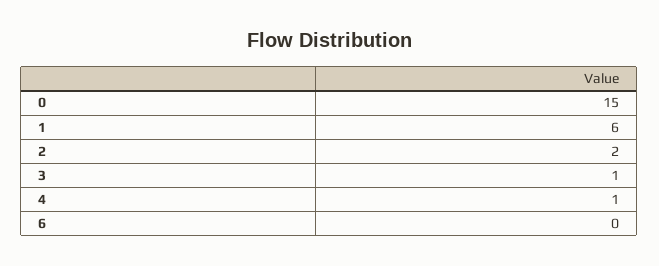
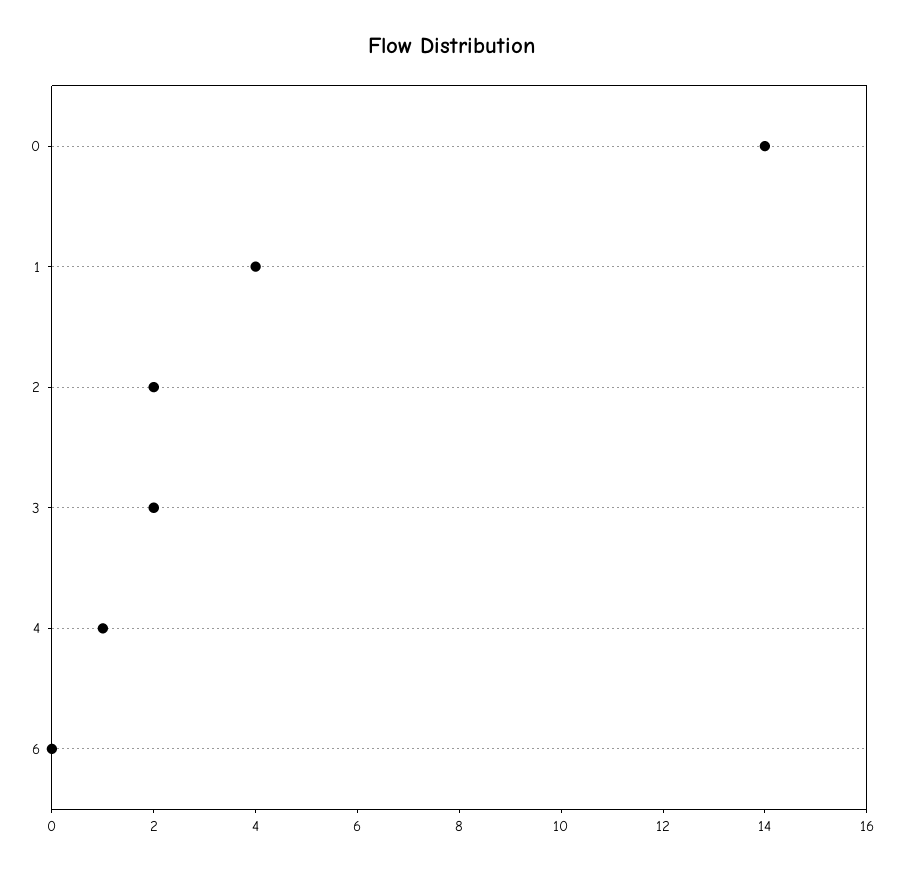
  {
-   "0": 15,
+   "0": 14,
-   "1": 6,
+   "1": 4,
    "2": 2,
-   "3": 1,
+   "3": 2,
    "4": 1,
    "6": 0
  }

